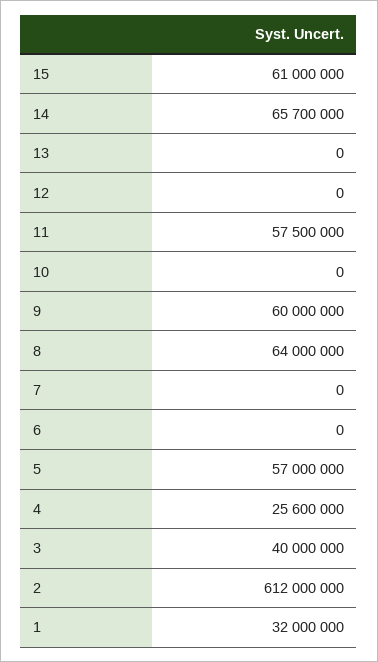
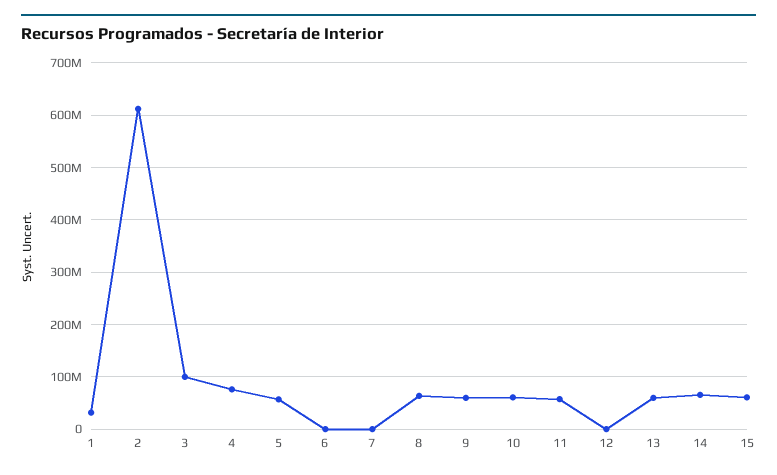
  {
    "15": 61000000,
    "14": 65700000,
-   "13": 0,
+   "13": 60000000,
    "12": 0,
    "11": 57500000,
-   "10": 0,
+   "10": 60000000,
    "9": 60000000,
    "8": 64000000,
    "7": 0,
    "6": 0,
    "5": 57000000,
-   "4": 25600000,
+   "4": 80000000,
-   "3": 40000000,
+   "3": 100000000,
    "2": 612000000,
    "1": 32000000
  }

